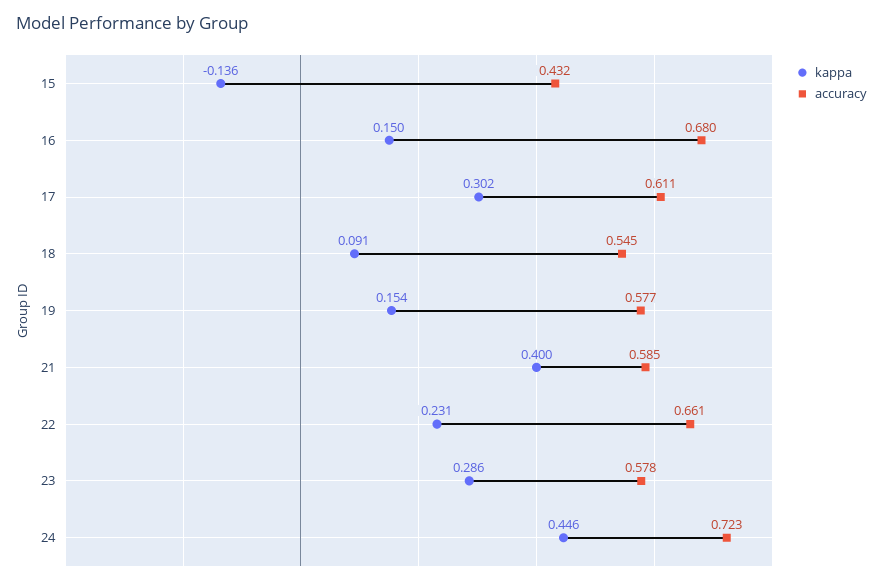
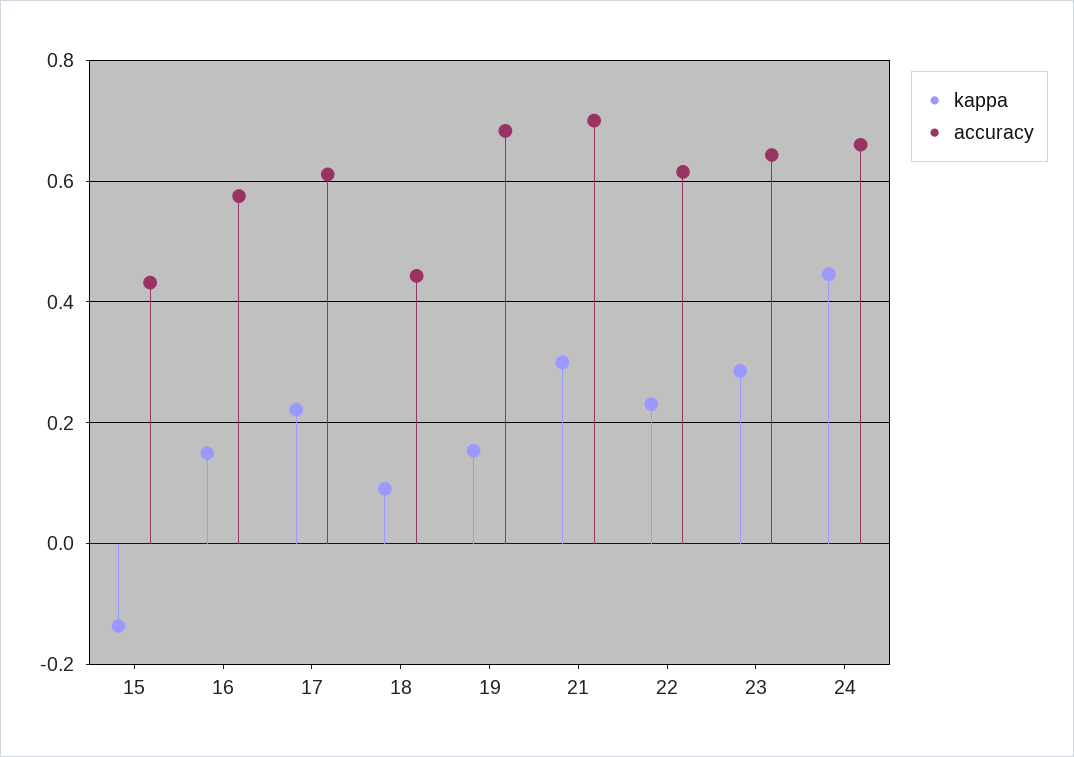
  {
    "kappa": {
      "15": -0.136,
      "16": 0.15,
-     "17": 0.302,
+     "17": 0.22,
      "18": 0.091,
      "19": 0.154,
-     "21": 0.4,
+     "21": 0.3,
      "22": 0.231,
      "23": 0.286,
      "24": 0.446
    },
    "accuracy": {
      "15": 0.432,
-     "16": 0.68,
+     "16": 0.58,
      "17": 0.611,
-     "18": 0.545,
+     "18": 0.44,
-     "19": 0.577,
+     "19": 0.68,
-     "21": 0.585,
+     "21": 0.7,
-     "22": 0.661,
+     "22": 0.62,
-     "23": 0.578,
+     "23": 0.64,
-     "24": 0.723
+     "24": 0.66
    }
  }

